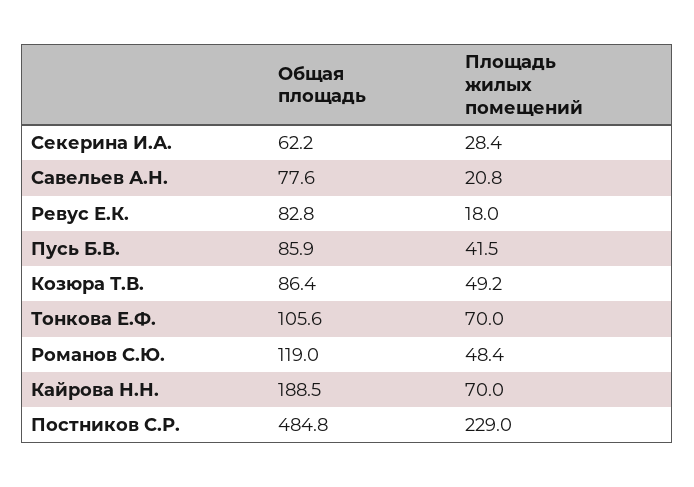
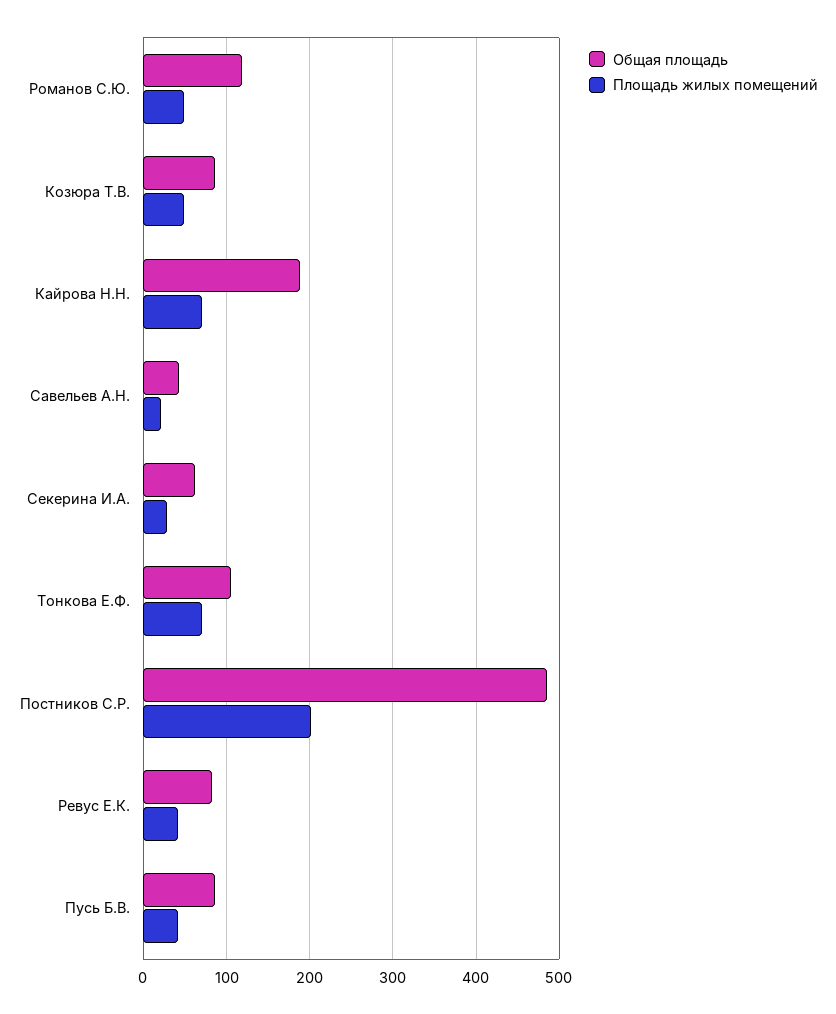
  {
    "Общая площадь": {
      "Секерина И.А.": 62.2,
-     "Савельев А.Н.": 77.6,
+     "Савельев А.Н.": 40,
      "Ревус Е.К.": 82.8,
      "Пусь Б.В.": 85.9,
      "Козюра Т.В.": 86.4,
      "Тонкова Е.Ф.": 105.6,
      "Романов С.Ю.": 119,
      "Кайрова Н.Н.": 188.5,
      "Постников С.Р.": 484.8
    },
    "Площадь жилых помещений": {
      "Секерина И.А.": 28.4,
      "Савельев А.Н.": 20.8,
-     "Ревус Е.К.": 18,
+     "Ревус Е.К.": 40,
      "Пусь Б.В.": 41.5,
      "Козюра Т.В.": 49.2,
      "Тонкова Е.Ф.": 70,
      "Романов С.Ю.": 48.4,
      "Кайрова Н.Н.": 70,
-     "Постников С.Р.": 229
+     "Постников С.Р.": 200
    }
  }

